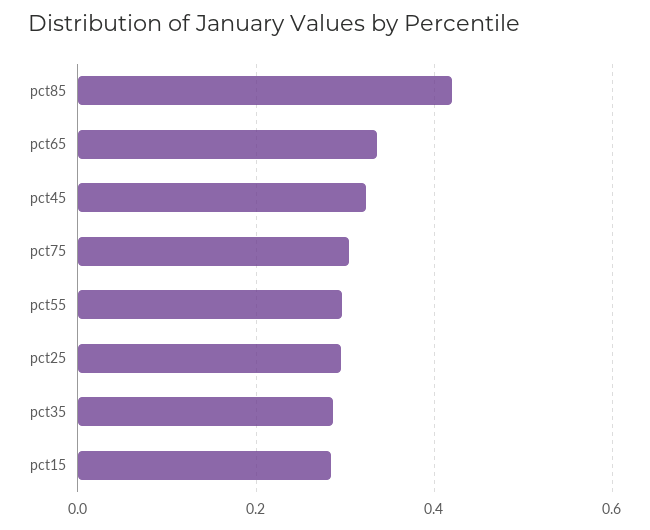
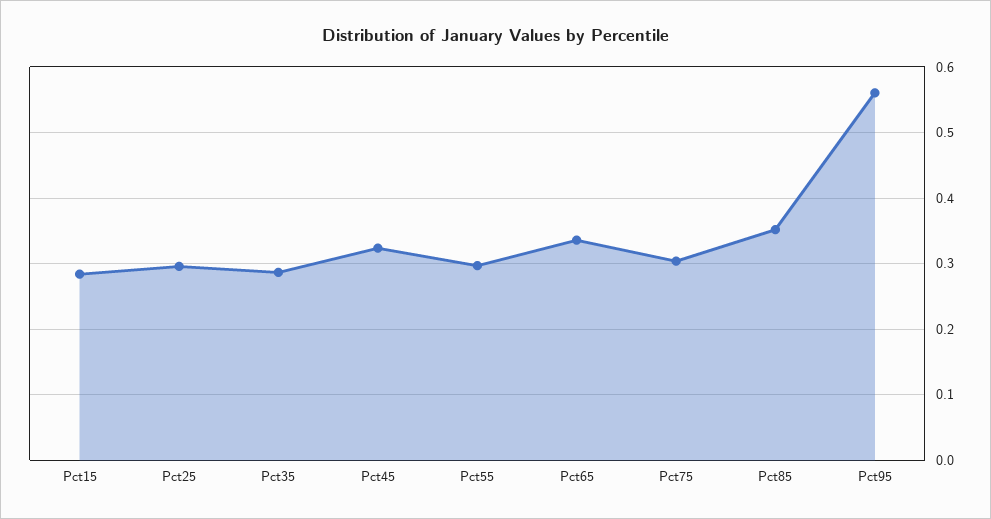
  {
-   "pct85": 0.42,
+   "pct85": 0.35,
    "pct65": 0.34,
    "pct45": 0.32,
    "pct75": 0.3,
    "pct55": 0.3,
    "pct25": 0.3,
    "pct35": 0.29,
-   "pct15": 0.28
+   "pct15": 0.28,
+   "Pct95": 0.56
  }

